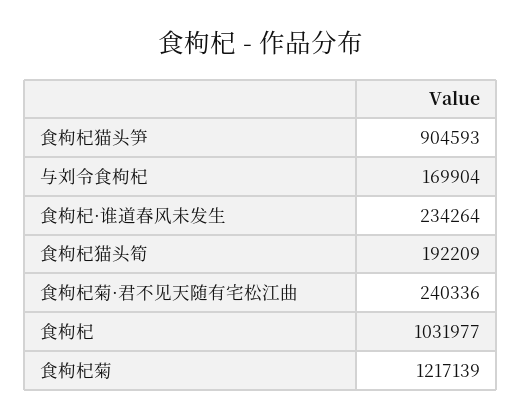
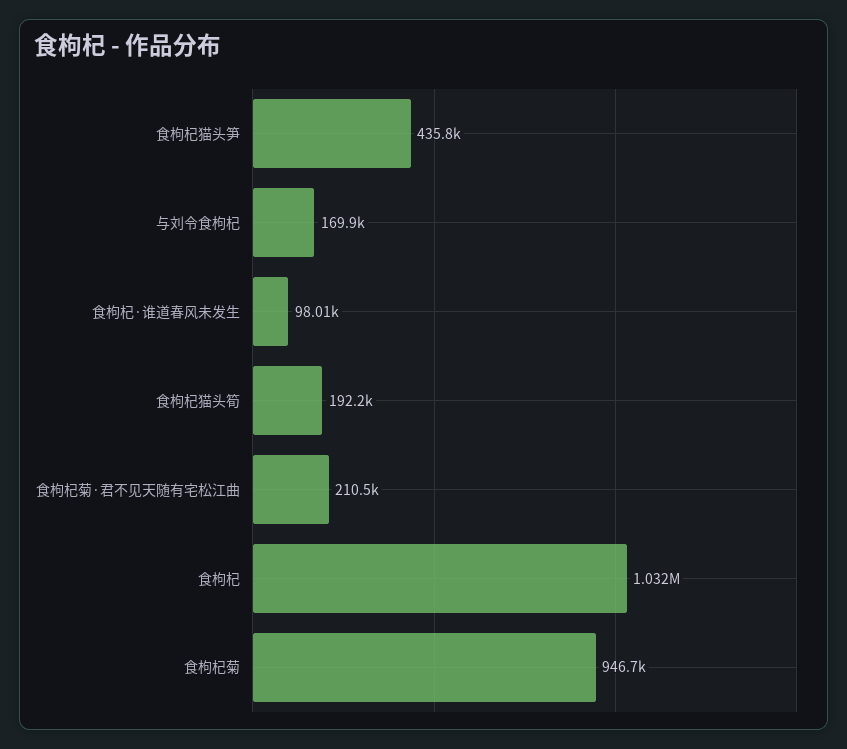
  {
-   "食枸杞猫头笋": 904593,
+   "食枸杞猫头笋": 435800,
    "与刘令食枸杞": 169904,
-   "食枸杞·谁道春风未发生": 234264,
+   "食枸杞·谁道春风未发生": 98010,
    "食枸杞猫头筍": 192209,
-   "食枸杞菊·君不见天随有宅松江曲": 240336,
+   "食枸杞菊·君不见天随有宅松江曲": 210500,
    "食枸杞": 1031977,
-   "食枸杞菊": 1217139
+   "食枸杞菊": 946700
  }

